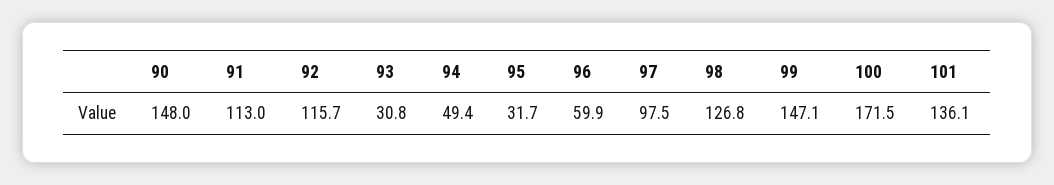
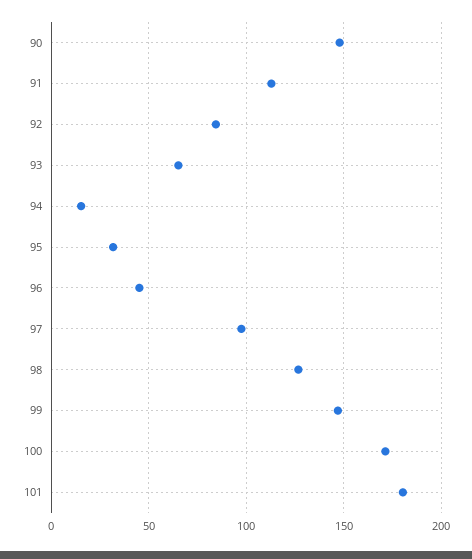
  {
    "90": 148,
    "91": 113,
-   "92": 115.7,
+   "92": 85,
-   "93": 30.8,
+   "93": 65,
-   "94": 49.4,
+   "94": 15,
    "95": 31.7,
-   "96": 59.9,
+   "96": 45,
    "97": 97.5,
    "98": 126.8,
    "99": 147.1,
    "100": 171.5,
-   "101": 136.1
+   "101": 180
  }

